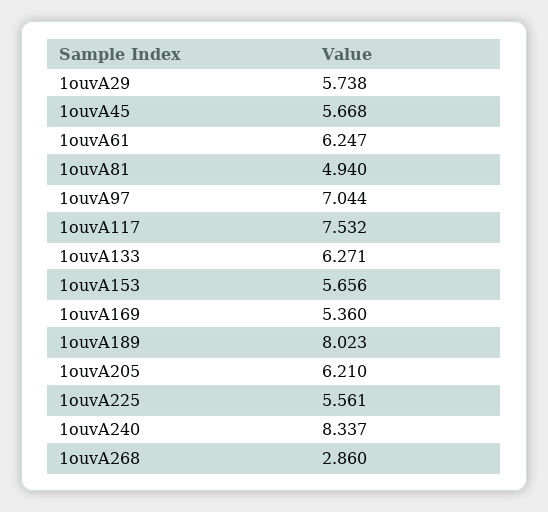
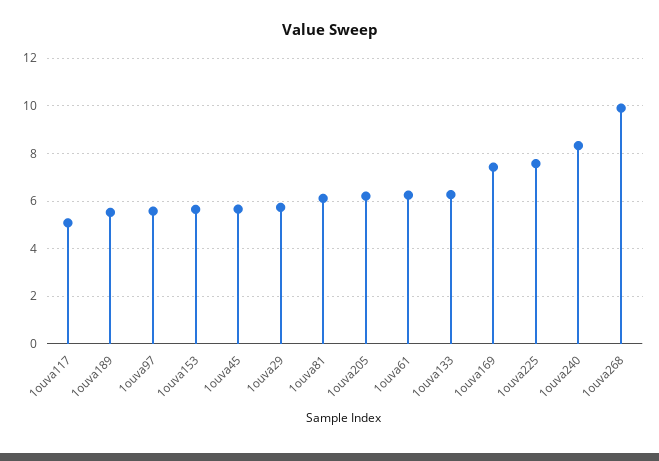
  {
    "1ouvA29": 5.738,
    "1ouvA45": 5.668,
    "1ouvA61": 6.247,
-   "1ouvA81": 4.94,
+   "1ouvA81": 6,
-   "1ouvA97": 7.044,
+   "1ouvA97": 5.5,
-   "1ouvA117": 7.532,
+   "1ouvA117": 5,
    "1ouvA133": 6.271,
    "1ouvA153": 5.656,
-   "1ouvA169": 5.36,
+   "1ouvA169": 7.5,
-   "1ouvA189": 8.023,
+   "1ouvA189": 5.5,
    "1ouvA205": 6.21,
-   "1ouvA225": 5.561,
+   "1ouvA225": 7.5,
    "1ouvA240": 8.337,
-   "1ouvA268": 2.86
+   "1ouvA268": 10
  }

